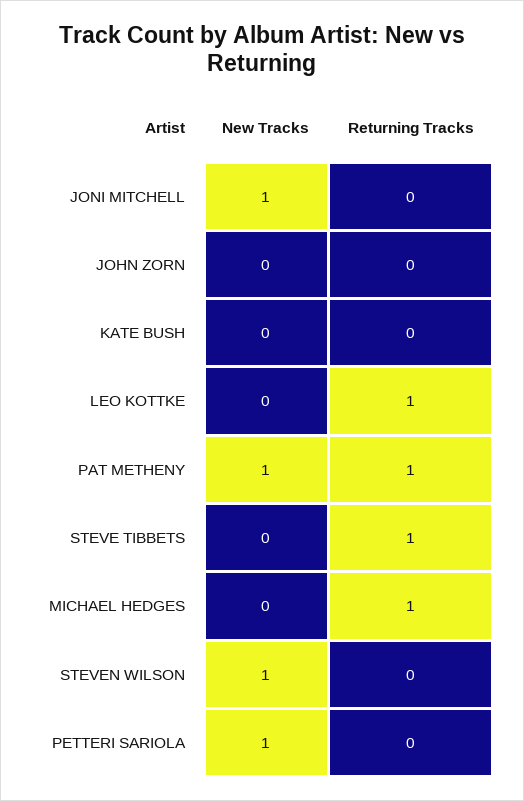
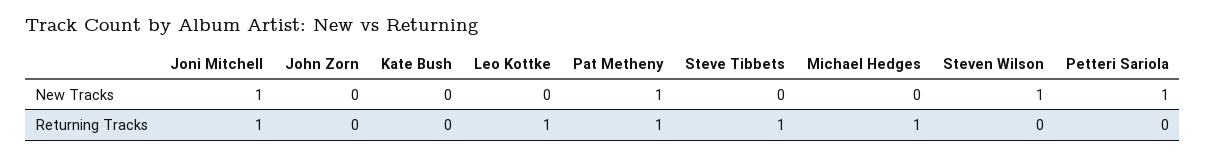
  {
    "New Tracks": {
      "JONI MITCHELL": 1,
      "JOHN ZORN": 0,
      "KATE BUSH": 0,
      "LEO KOTTKE": 0,
      "PAT METHENY": 1,
      "STEVE TIBBETS": 0,
      "MICHAEL HEDGES": 0,
      "STEVEN WILSON": 1,
      "PETTERI SARIOLA": 1
    },
    "Returning Tracks": {
-     "JONI MITCHELL": 0,
+     "JONI MITCHELL": 1,
      "JOHN ZORN": 0,
      "KATE BUSH": 0,
      "LEO KOTTKE": 1,
      "PAT METHENY": 1,
      "STEVE TIBBETS": 1,
      "MICHAEL HEDGES": 1,
      "STEVEN WILSON": 0,
      "PETTERI SARIOLA": 0
    }
  }

